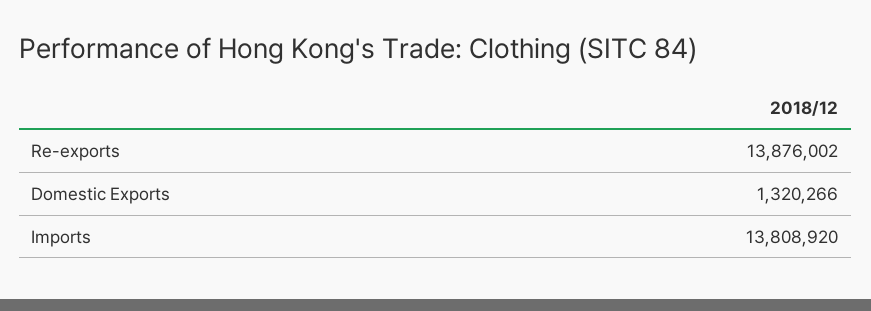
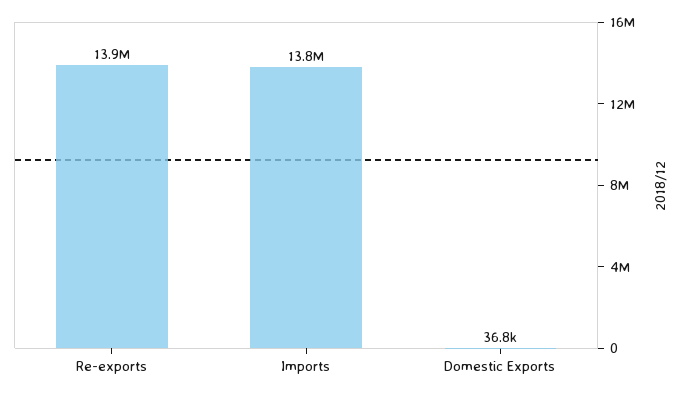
  {
    "Re-exports": 13876002,
-   "Domestic Exports": 1320266,
+   "Domestic Exports": 36800,
    "Imports": 13808920
  }

